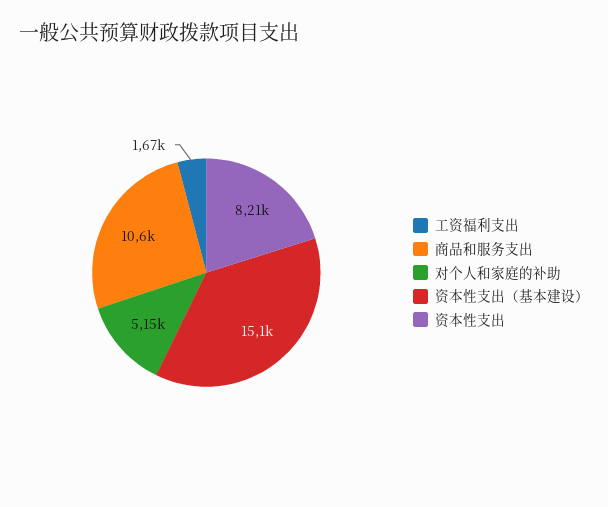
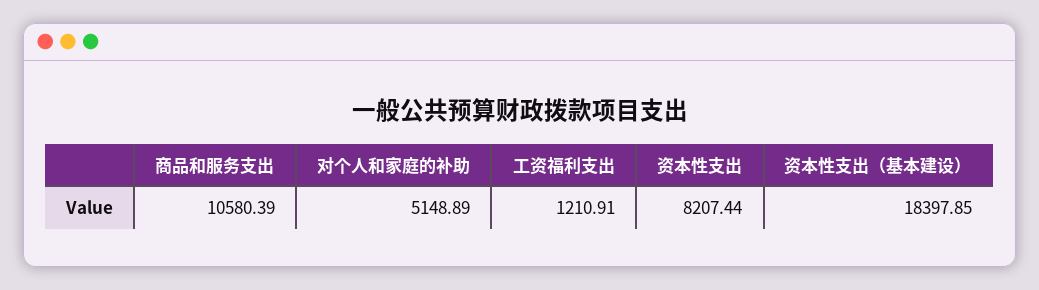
  {
-   "工资福利支出": 1670,
+   "工资福利支出": 1210.91,
    "商品和服务支出": 10580.39,
    "对个人和家庭的补助": 5148.89,
-   "资本性支出（基本建设）": 15100,
+   "资本性支出（基本建设）": 18397.85,
    "资本性支出": 8207.44
  }

